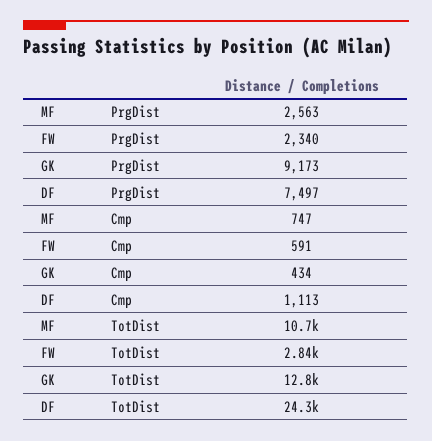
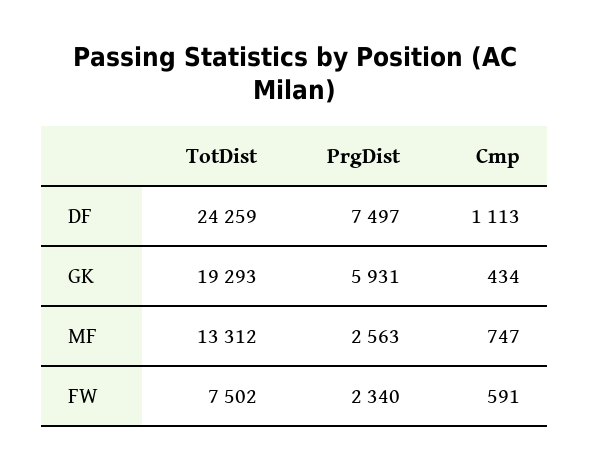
  {
    "MF": {
      "PrgDist": 2563,
      "Cmp": 747,
-     "TotDist": 10700
+     "TotDist": 13312
    },
    "FW": {
      "PrgDist": 2340,
      "Cmp": 591,
-     "TotDist": 2840
+     "TotDist": 7502
    },
    "GK": {
-     "PrgDist": 9173,
+     "PrgDist": 5931,
      "Cmp": 434,
-     "TotDist": 12800
+     "TotDist": 19293
    },
    "DF": {
      "PrgDist": 7497,
      "Cmp": 1113,
      "TotDist": 24259
    }
  }

